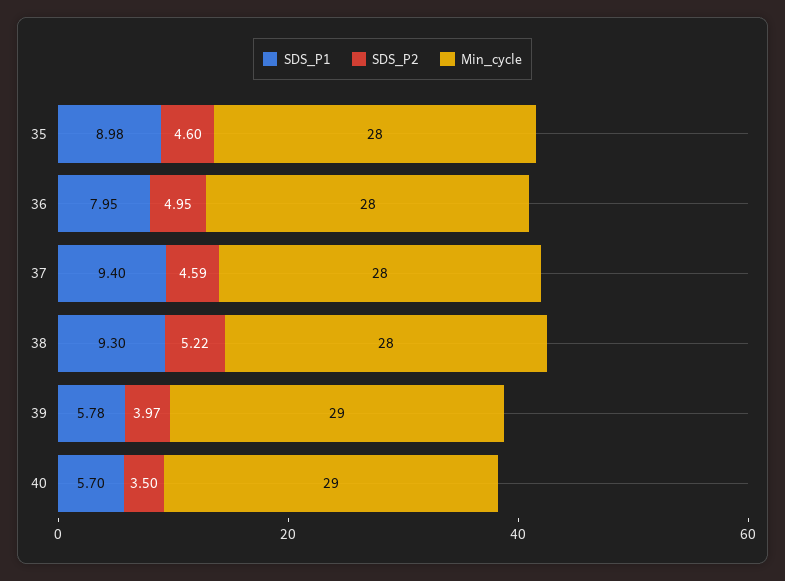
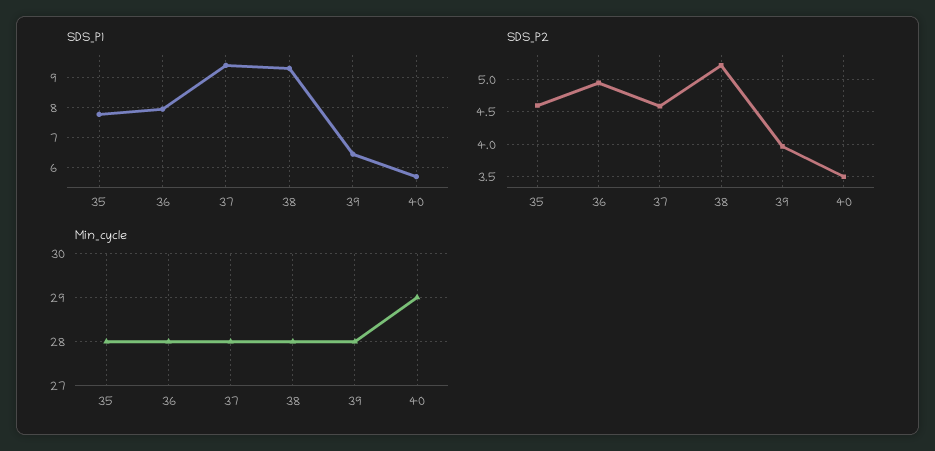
  {
    "SDS_P1": {
-     "35": 8.98,
+     "35": 7.8,
      "36": 7.95,
      "37": 9.4,
      "38": 9.3,
-     "39": 5.78,
+     "39": 6.4,
      "40": 5.7
    },
    "SDS_P2": {
      "35": 4.6,
      "36": 4.95,
      "37": 4.59,
      "38": 5.22,
      "39": 3.97,
      "40": 3.5
    },
    "Min_cycle": {
      "35": 28,
      "36": 28,
      "37": 28,
      "38": 28,
-     "39": 29,
+     "39": 28,
      "40": 29
    }
  }

